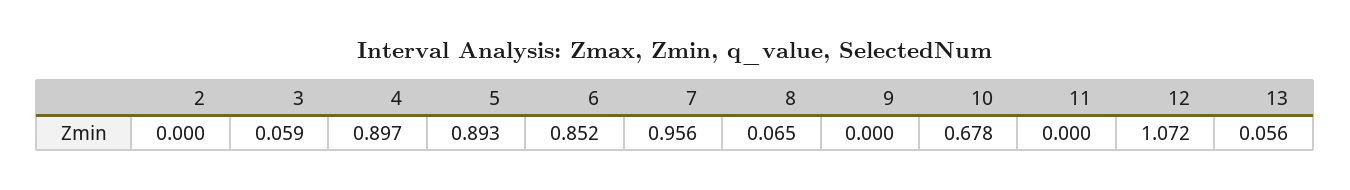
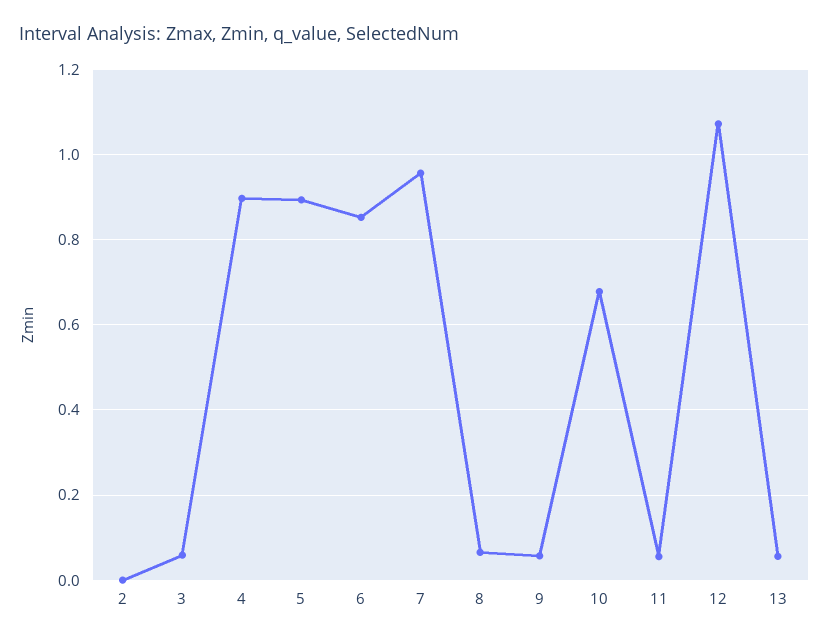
  {
    "2": 0,
    "3": 0.059,
    "4": 0.897,
    "5": 0.893,
    "6": 0.852,
    "7": 0.956,
    "8": 0.065,
-   "9": 0,
+   "9": 0.06,
    "10": 0.678,
-   "11": 0,
+   "11": 0.06,
    "12": 1.072,
    "13": 0.056
  }

